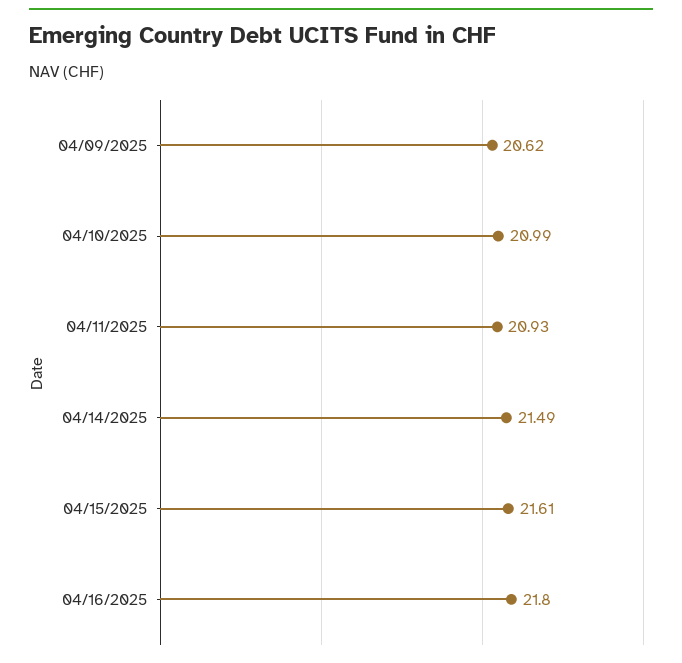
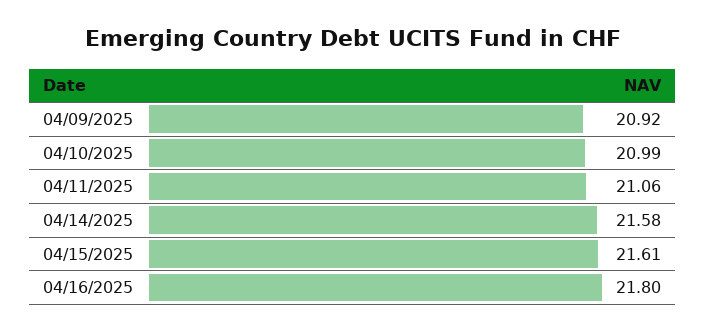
  {
-   "04/09/2025": 20.62,
+   "04/09/2025": 20.92,
    "04/10/2025": 20.99,
-   "04/11/2025": 20.93,
+   "04/11/2025": 21.06,
-   "04/14/2025": 21.49,
+   "04/14/2025": 21.58,
    "04/15/2025": 21.61,
    "04/16/2025": 21.8
  }

